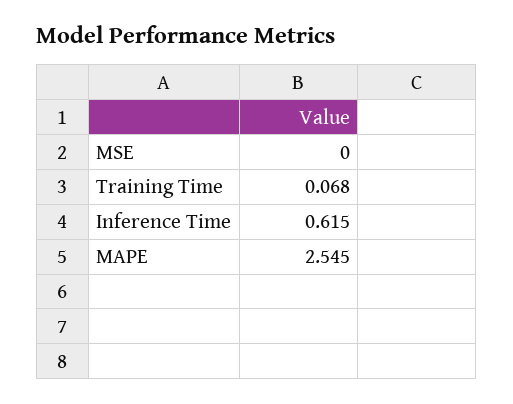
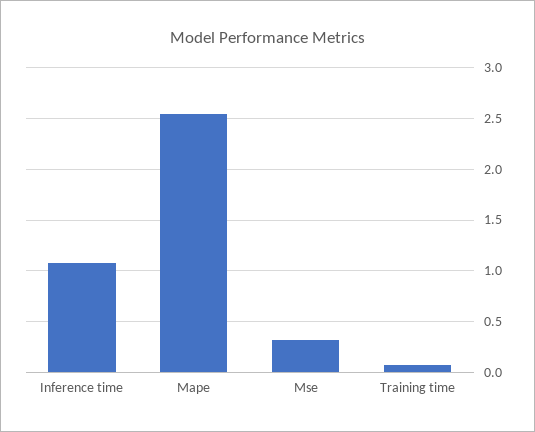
  {
-   "MSE": 0,
+   "MSE": 0.3,
    "Training Time": 0.068,
-   "Inference Time": 0.615,
+   "Inference Time": 1.1,
    "MAPE": 2.545
  }

